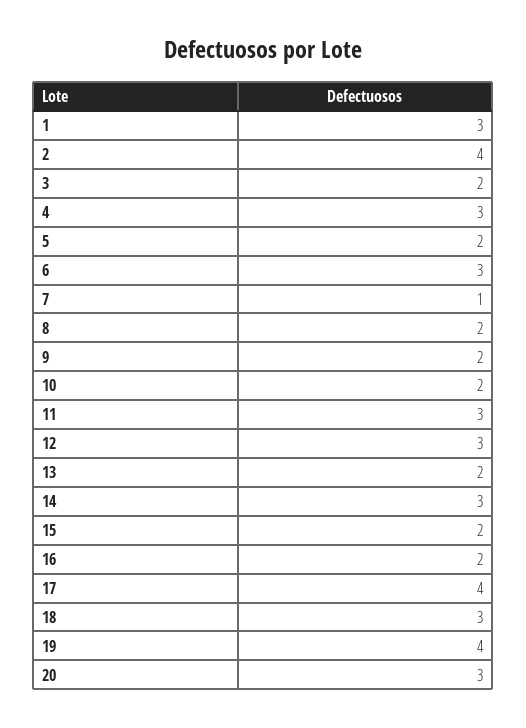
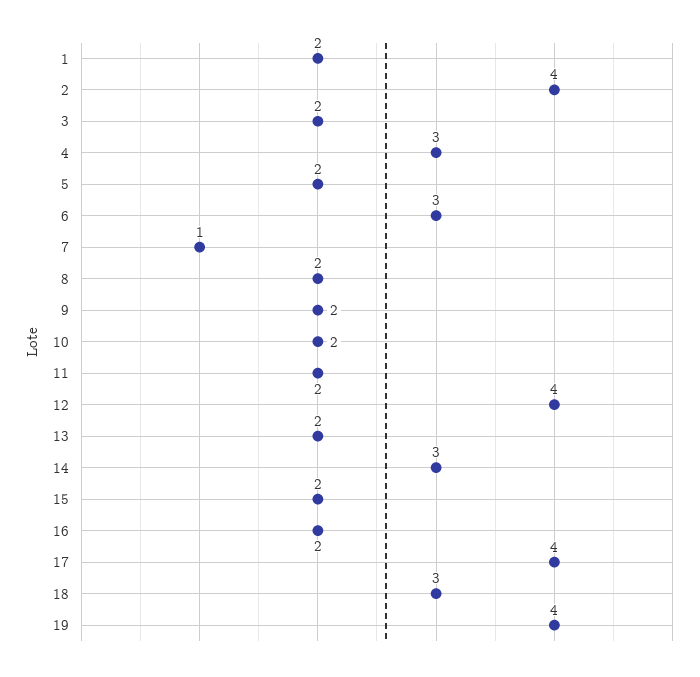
  {
-   "1": 3,
+   "1": 2,
    "2": 4,
    "3": 2,
    "4": 3,
    "5": 2,
    "6": 3,
    "7": 1,
    "8": 2,
    "9": 2,
    "10": 2,
-   "11": 3,
+   "11": 2,
-   "12": 3,
+   "12": 4,
    "13": 2,
    "14": 3,
    "15": 2,
    "16": 2,
    "17": 4,
    "18": 3,
-   "19": 4,
+   "19": 4
-   "20": 3
  }

